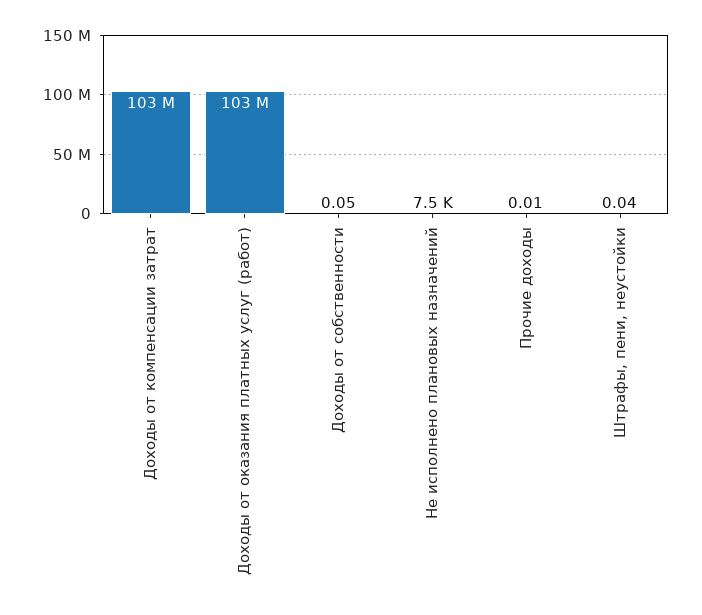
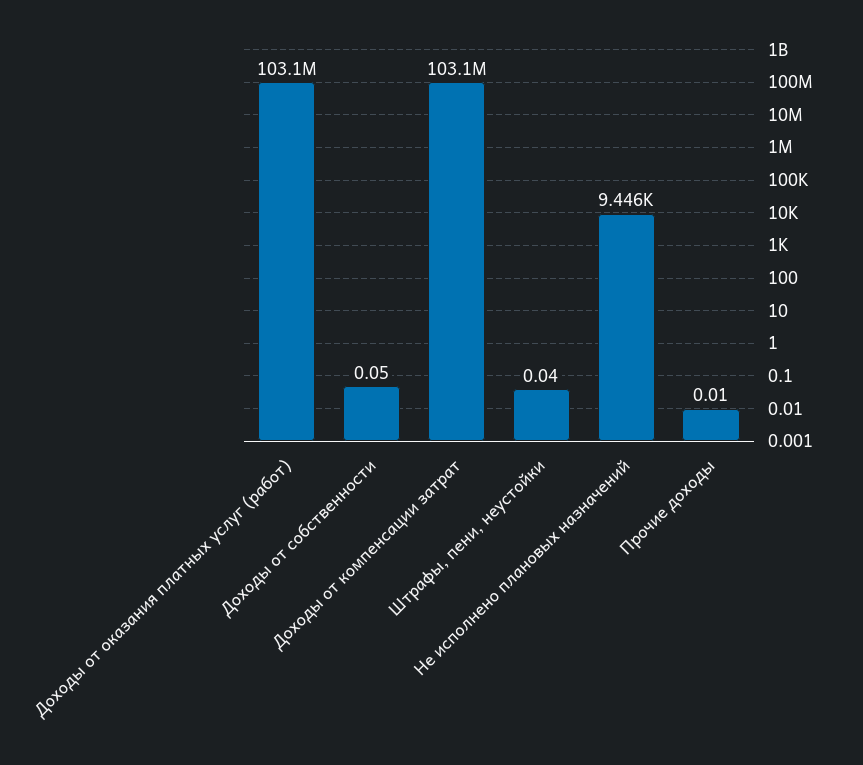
  {
    "Доходы от компенсации затрат": 103100000,
    "Доходы от оказания платных услуг (работ)": 103100000,
    "Доходы от собственности": 0.05,
-   "Не исполнено плановых назначений": 7500,
+   "Не исполнено плановых назначений": 9446,
    "Прочие доходы": 0.01,
    "Штрафы, пени, неустойки": 0.04
  }

